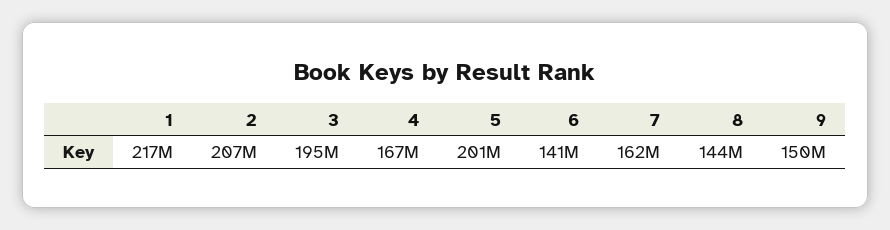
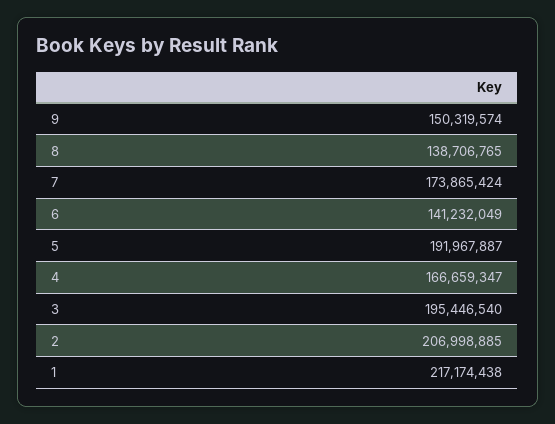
  {
    "1": 217174438,
    "2": 206998885,
    "3": 195446540,
    "4": 166659347,
-   "5": 201000000,
+   "5": 191967887,
    "6": 141232049,
-   "7": 162000000,
+   "7": 173865424,
-   "8": 144000000,
+   "8": 138706765,
    "9": 150319574
  }

